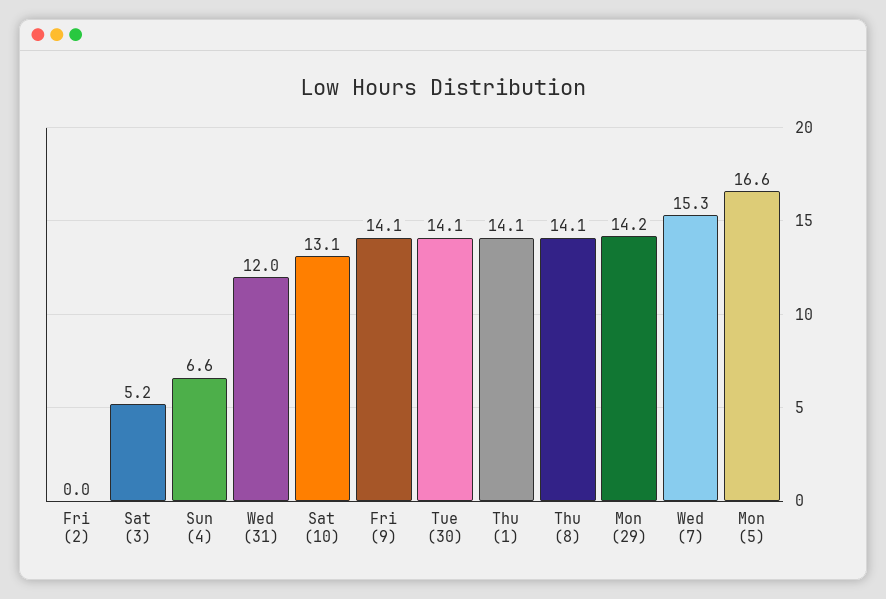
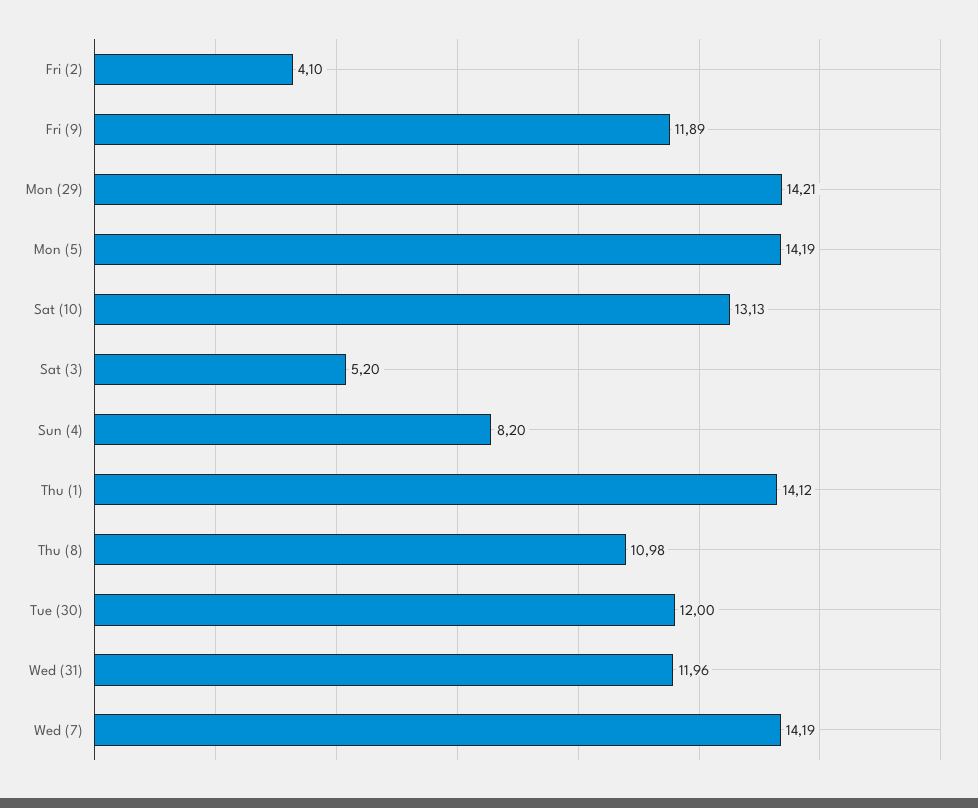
  {
-   "Fri (2)": 0,
+   "Fri (2)": 4.1,
    "Sat (3)": 5.2,
-   "Sun (4)": 6.6,
+   "Sun (4)": 8.2,
    "Wed (31)": 11.96,
    "Sat (10)": 13.13,
-   "Fri (9)": 14.1,
+   "Fri (9)": 11.89,
-   "Tue (30)": 14.1,
+   "Tue (30)": 12,
    "Thu (1)": 14.12,
-   "Thu (8)": 14.1,
+   "Thu (8)": 10.98,
    "Mon (29)": 14.21,
-   "Wed (7)": 15.3,
+   "Wed (7)": 14.19,
-   "Mon (5)": 16.6
+   "Mon (5)": 14.19
  }

